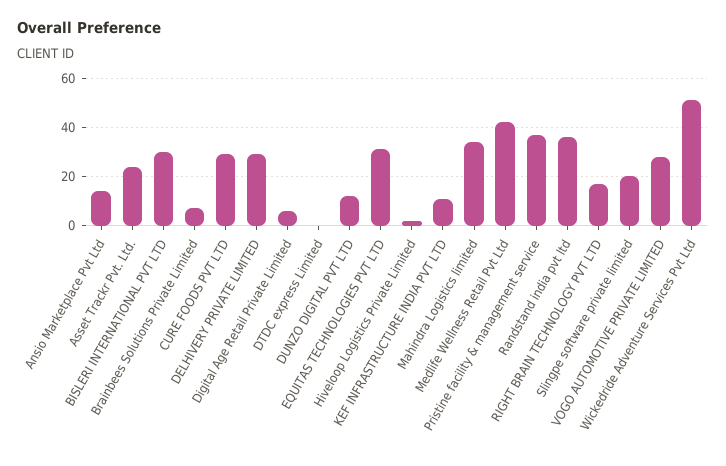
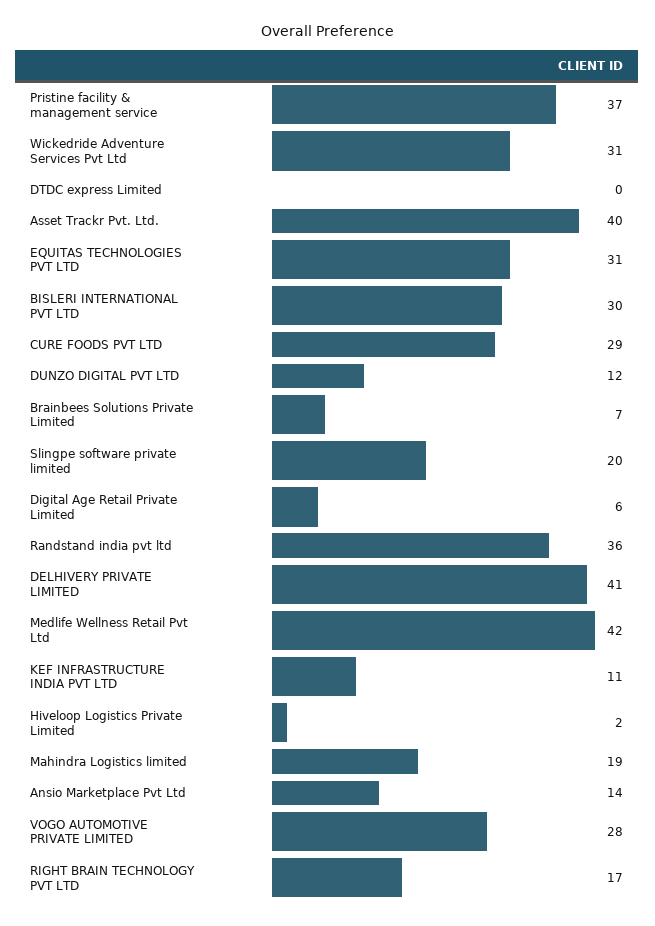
  {
    "Ansio Marketplace Pvt Ltd": 14,
-   "Asset Trackr Pvt. Ltd.": 25,
+   "Asset Trackr Pvt. Ltd.": 40,
    "BISLERI INTERNATIONAL PVT LTD": 30,
    "Brainbees Solutions Private Limited": 7,
    "CURE FOODS PVT LTD": 29,
-   "DELHIVERY PRIVATE LIMITED": 30,
+   "DELHIVERY PRIVATE LIMITED": 41,
    "Digital Age Retail Private Limited": 6,
    "DTDC express Limited": 0,
    "DUNZO DIGITAL PVT LTD": 12,
    "EQUITAS TECHNOLOGIES PVT LTD": 31,
    "Hiveloop Logistics Private Limited": 2,
    "KEF INFRASTRUCTURE INDIA PVT LTD": 11,
-   "Mahindra Logistics limited": 35,
+   "Mahindra Logistics limited": 19,
    "Medlife Wellness Retail Pvt Ltd": 42,
    "Pristine facility & management service": 37,
    "Randstand india pvt ltd": 36,
    "RIGHT BRAIN TECHNOLOGY PVT LTD": 17,
    "Slingpe software private limited": 20,
    "VOGO AUTOMOTIVE PRIVATE LIMITED": 28,
-   "Wickedride Adventure Services Pvt Ltd": 50
+   "Wickedride Adventure Services Pvt Ltd": 31
  }

